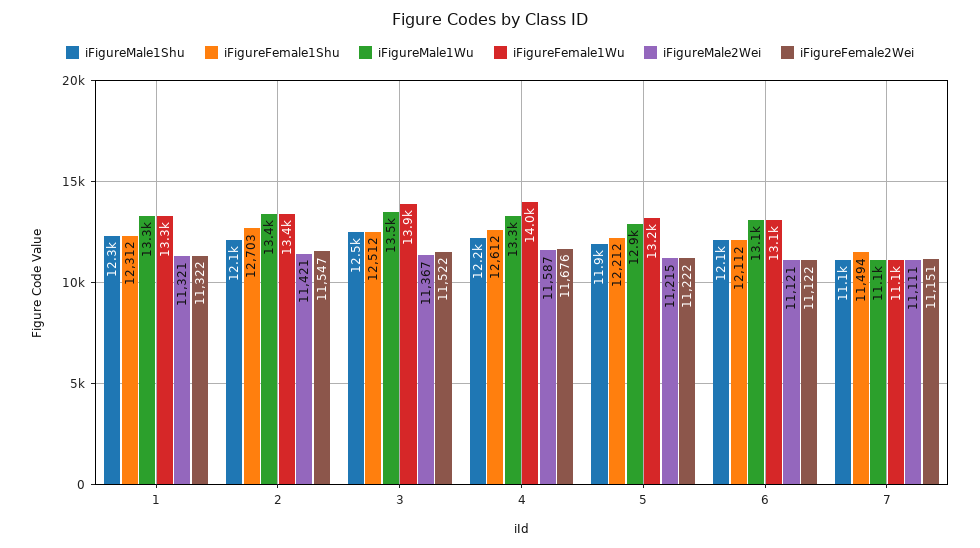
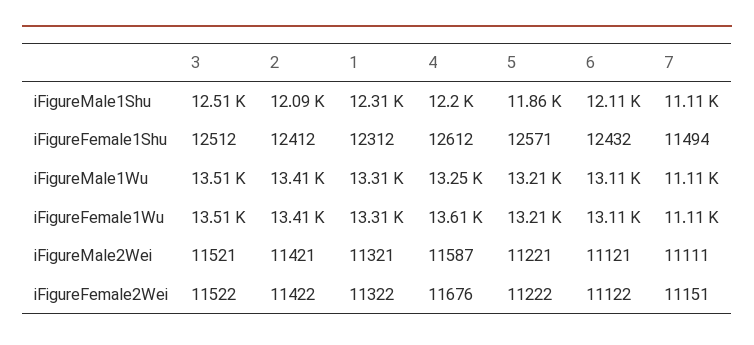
  {
    "iFigureMale1Shu": {
      "1": 12310,
      "2": 12090,
      "3": 12510,
      "4": 12200,
      "5": 11860,
      "6": 12110,
      "7": 11110
    },
    "iFigureFemale1Shu": {
      "1": 12312,
-     "2": 12703,
+     "2": 12412,
      "3": 12512,
      "4": 12612,
-     "5": 12212,
+     "5": 12571,
-     "6": 12112,
+     "6": 12432,
      "7": 11494
    },
    "iFigureMale1Wu": {
      "1": 13310,
      "2": 13410,
      "3": 13510,
      "4": 13250,
-     "5": 12900,
+     "5": 13210,
      "6": 13110,
      "7": 11110
    },
    "iFigureFemale1Wu": {
      "1": 13310,
      "2": 13410,
-     "3": 13900,
+     "3": 13510,
-     "4": 14000,
+     "4": 13610,
      "5": 13210,
      "6": 13110,
      "7": 11110
    },
    "iFigureMale2Wei": {
      "1": 11321,
      "2": 11421,
-     "3": 11367,
+     "3": 11521,
      "4": 11587,
-     "5": 11215,
+     "5": 11221,
      "6": 11121,
      "7": 11111
    },
    "iFigureFemale2Wei": {
      "1": 11322,
-     "2": 11547,
+     "2": 11422,
      "3": 11522,
      "4": 11676,
      "5": 11222,
      "6": 11122,
      "7": 11151
    }
  }

